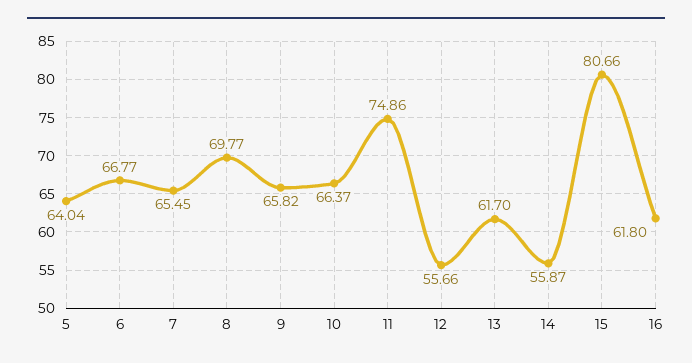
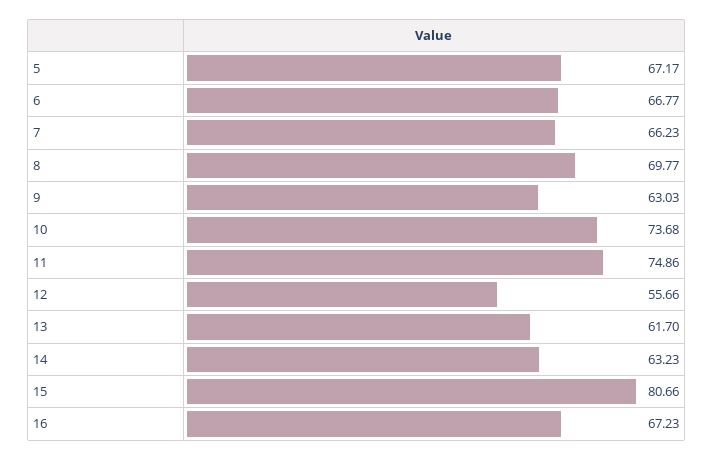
  {
-   "5": 64.04,
+   "5": 67.17,
    "6": 66.77,
-   "7": 65.45,
+   "7": 66.23,
    "8": 69.77,
-   "9": 65.82,
+   "9": 63.03,
-   "10": 66.37,
+   "10": 73.68,
    "11": 74.86,
    "12": 55.66,
    "13": 61.7,
-   "14": 55.87,
+   "14": 63.23,
    "15": 80.66,
-   "16": 61.8
+   "16": 67.23
  }

